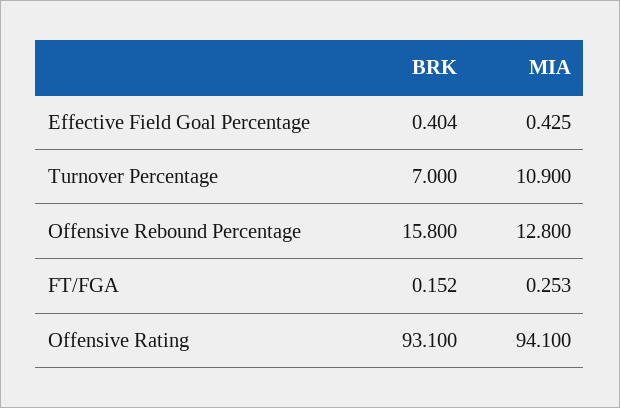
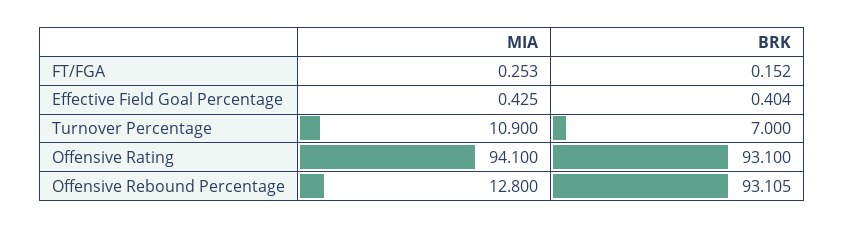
  {
    "BRK": {
      "Effective Field Goal Percentage": 0.404,
      "Turnover Percentage": 7,
-     "Offensive Rebound Percentage": 15.8,
+     "Offensive Rebound Percentage": 93.105,
      "FT/FGA": 0.152,
      "Offensive Rating": 93.1
    },
    "MIA": {
      "Effective Field Goal Percentage": 0.425,
      "Turnover Percentage": 10.9,
      "Offensive Rebound Percentage": 12.8,
      "FT/FGA": 0.253,
      "Offensive Rating": 94.1
    }
  }

